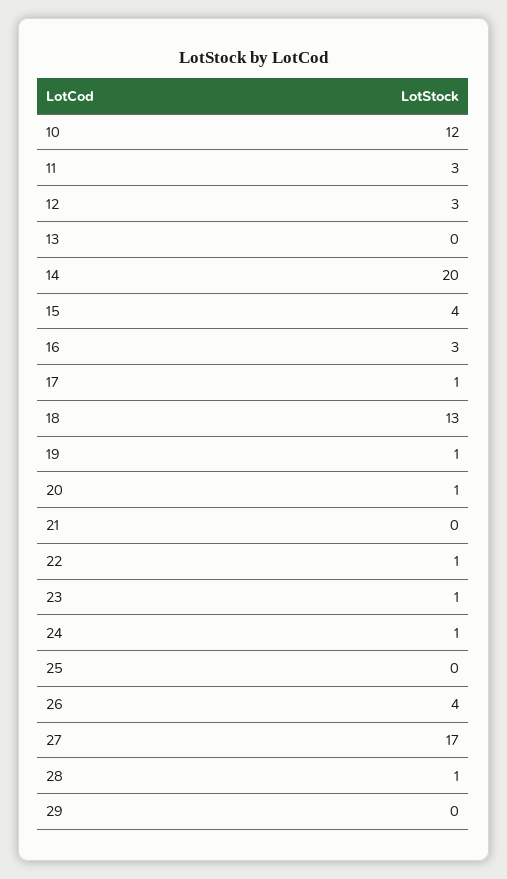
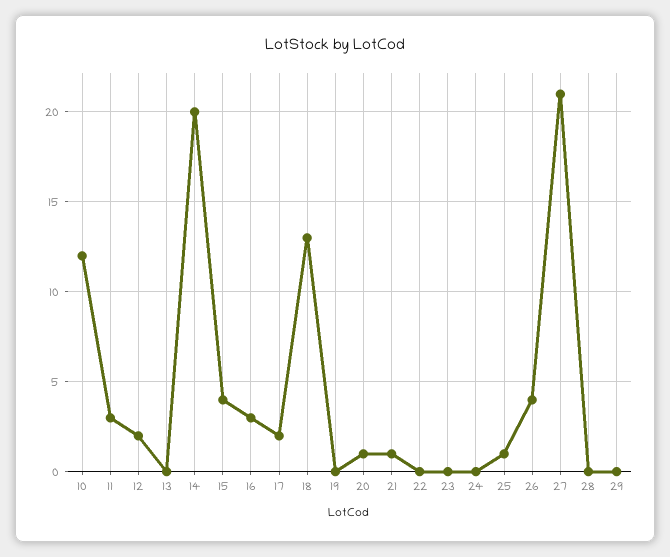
  {
    "10": 12,
    "11": 3,
-   "12": 3,
+   "12": 2,
    "13": 0,
    "14": 20,
    "15": 4,
    "16": 3,
-   "17": 1,
+   "17": 2,
    "18": 13,
-   "19": 1,
+   "19": 0,
    "20": 1,
-   "21": 0,
+   "21": 1,
-   "22": 1,
+   "22": 0,
-   "23": 1,
+   "23": 0,
-   "24": 1,
+   "24": 0,
-   "25": 0,
+   "25": 1,
    "26": 4,
-   "27": 17,
+   "27": 21,
-   "28": 1,
+   "28": 0,
    "29": 0
  }

